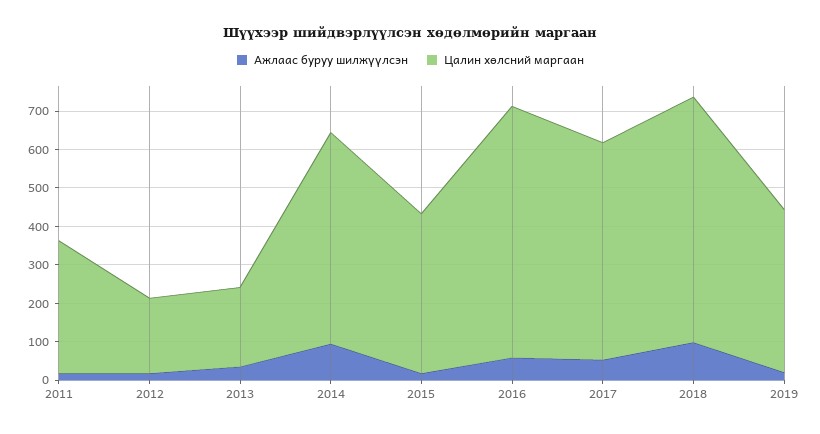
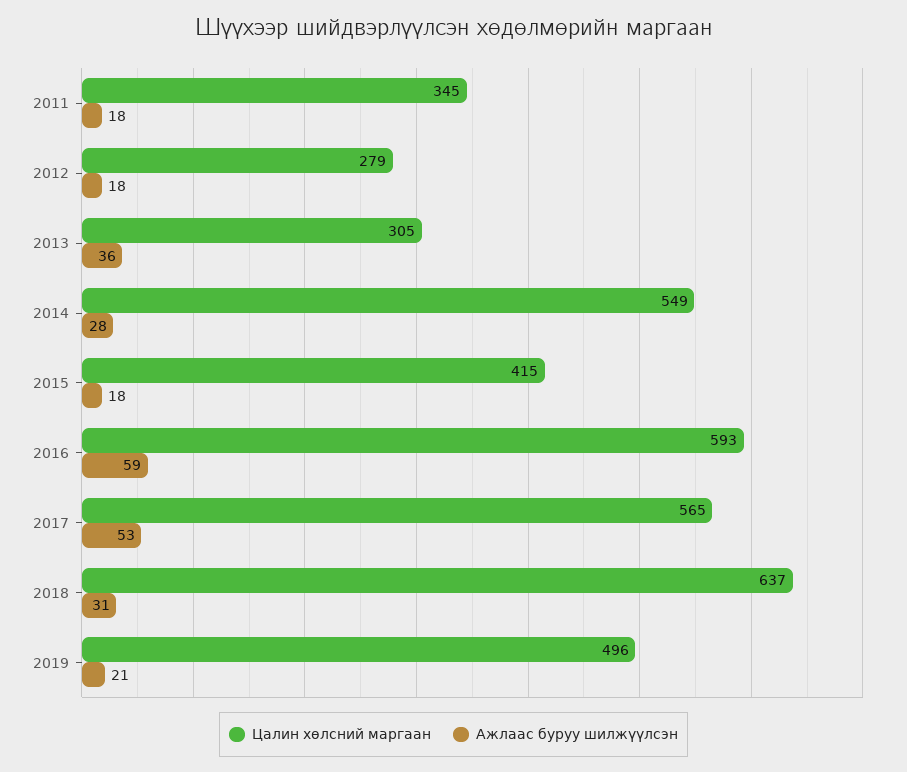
  {
    "Ажлаас буруу шилжүүлсэн": {
      "2011": 18,
      "2012": 18,
      "2013": 36,
-     "2014": 100,
+     "2014": 28,
      "2015": 18,
      "2016": 59,
      "2017": 53,
-     "2018": 100,
+     "2018": 31,
      "2019": 21
    },
    "Цалин хөлсний маргаан": {
      "2011": 345,
-     "2012": 200,
+     "2012": 279,
-     "2013": 200,
+     "2013": 305,
      "2014": 549,
      "2015": 415,
-     "2016": 650,
+     "2016": 593,
      "2017": 565,
      "2018": 637,
-     "2019": 425
+     "2019": 496
    }
  }

